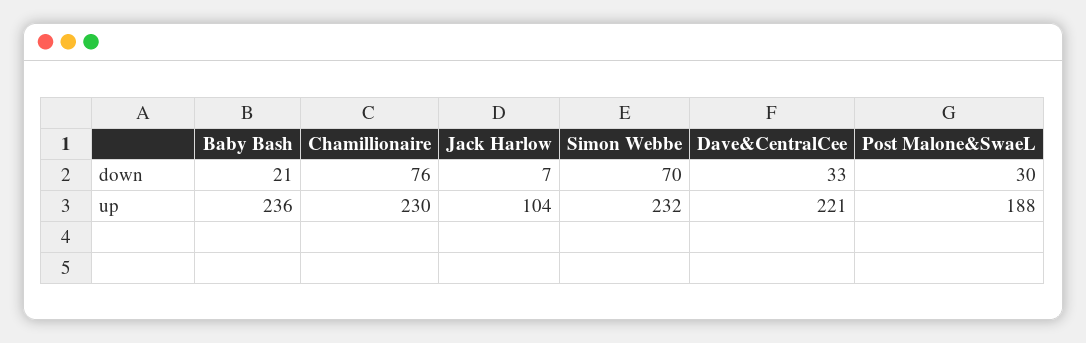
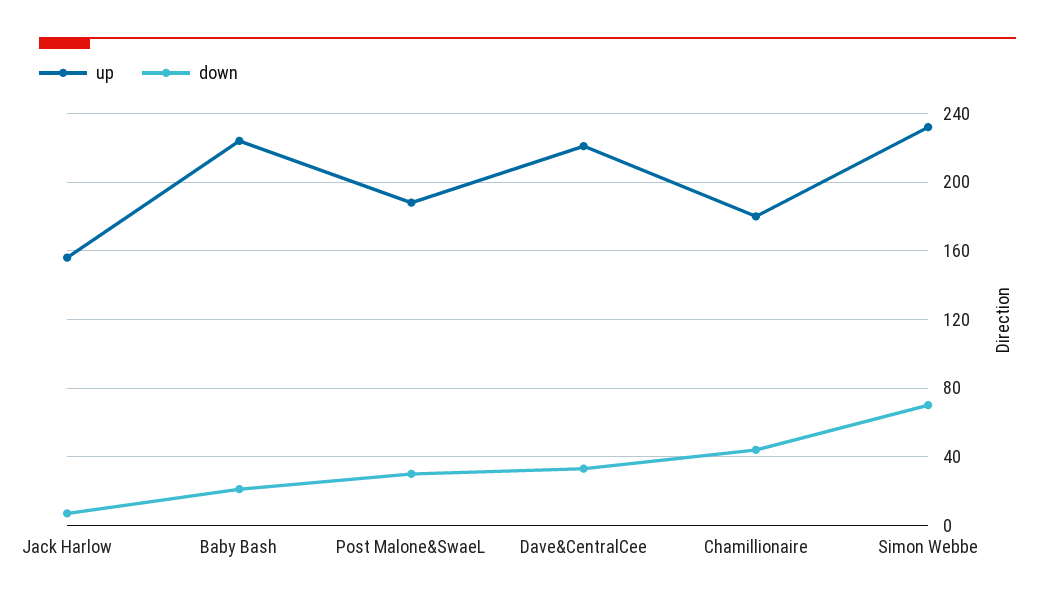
  {
    "down": {
      "Baby Bash": 21,
-     "Chamillionaire": 76,
+     "Chamillionaire": 45,
      "Jack Harlow": 7,
      "Simon Webbe": 70,
      "Dave&CentralCee": 33,
      "Post Malone&SwaeL": 30
    },
    "up": {
-     "Baby Bash": 236,
+     "Baby Bash": 225,
-     "Chamillionaire": 230,
+     "Chamillionaire": 180,
-     "Jack Harlow": 104,
+     "Jack Harlow": 155,
      "Simon Webbe": 232,
      "Dave&CentralCee": 221,
      "Post Malone&SwaeL": 188
    }
  }

